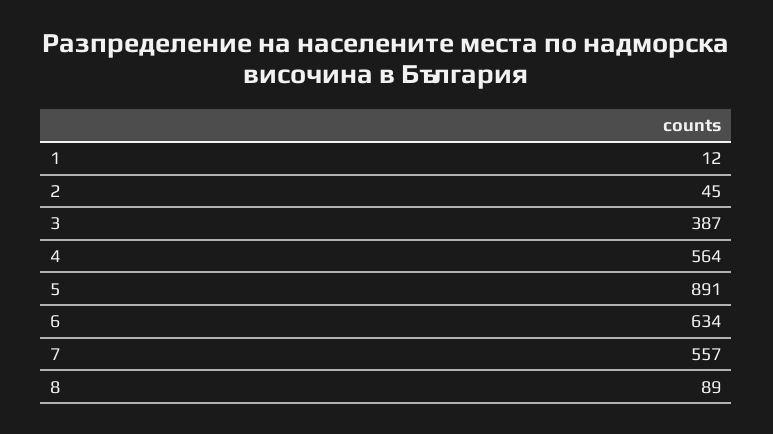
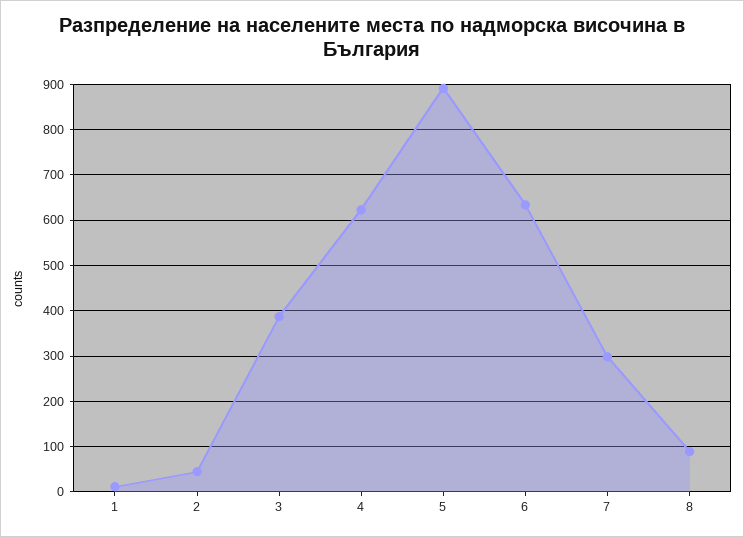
  {
    "1": 12,
    "2": 45,
    "3": 387,
-   "4": 564,
+   "4": 620,
    "5": 891,
    "6": 634,
-   "7": 557,
+   "7": 300,
    "8": 89
  }

